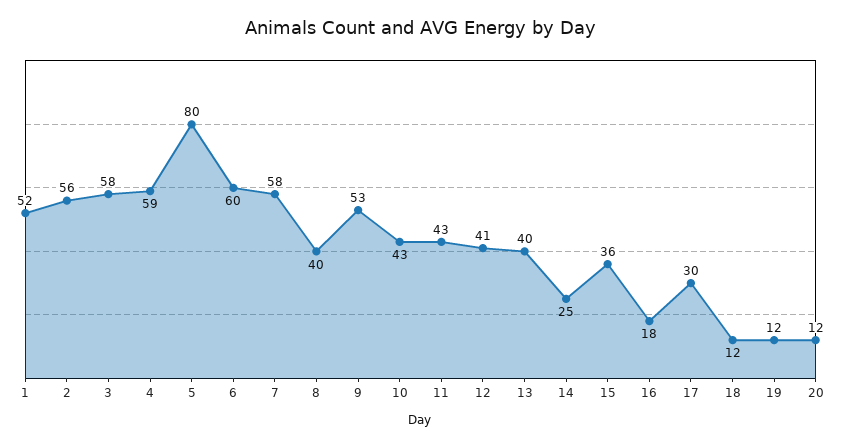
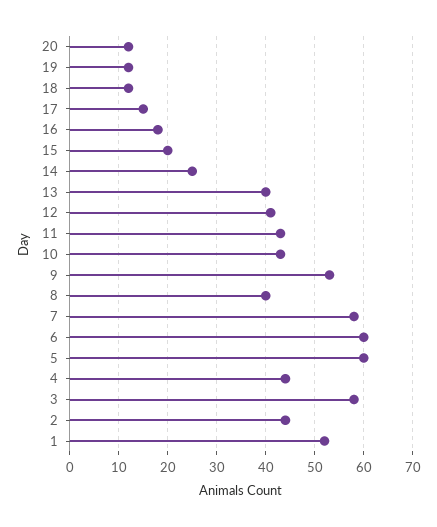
  {
    "1": 52,
-   "2": 56,
+   "2": 45,
    "3": 58,
-   "4": 59,
+   "4": 45,
-   "5": 80,
+   "5": 60,
    "6": 60,
    "7": 58,
    "8": 40,
    "9": 53,
    "10": 43,
    "11": 43,
    "12": 41,
    "13": 40,
    "14": 25,
-   "15": 36,
+   "15": 20,
    "16": 18,
-   "17": 30,
+   "17": 15,
    "18": 12,
    "19": 12,
    "20": 12
  }

